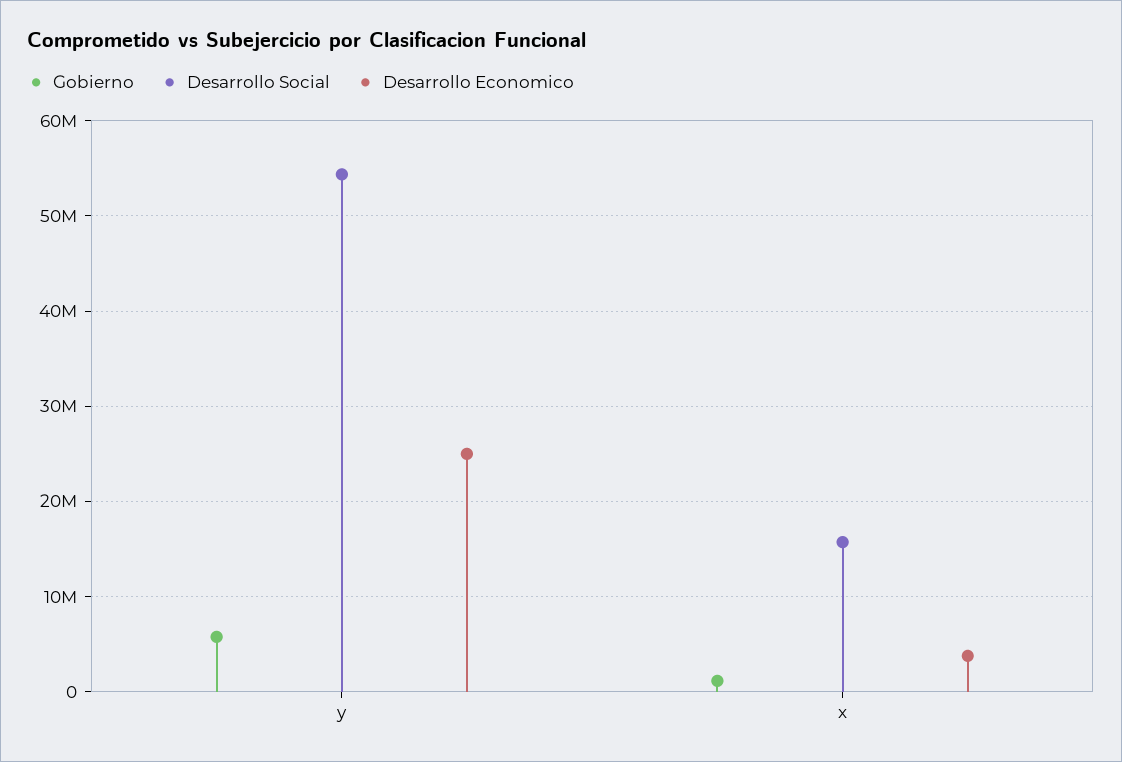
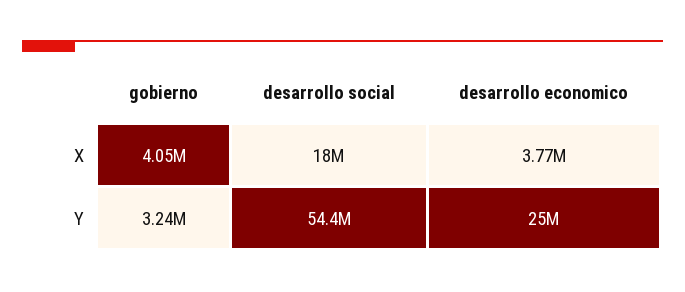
  {
    "Gobierno": {
-     "y": 6000000,
+     "y": 3240000,
-     "x": 1000000
+     "x": 4050000
    },
    "Desarrollo Social": {
      "y": 54400000,
-     "x": 16000000
+     "x": 18000000
    },
    "Desarrollo Economico": {
      "y": 25000000,
      "x": 3770000
    }
  }

